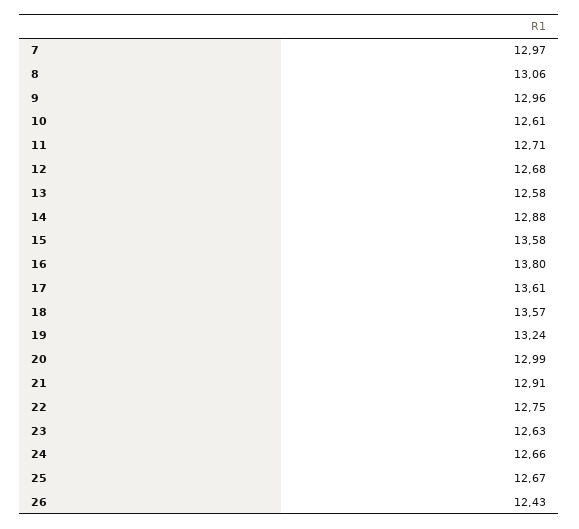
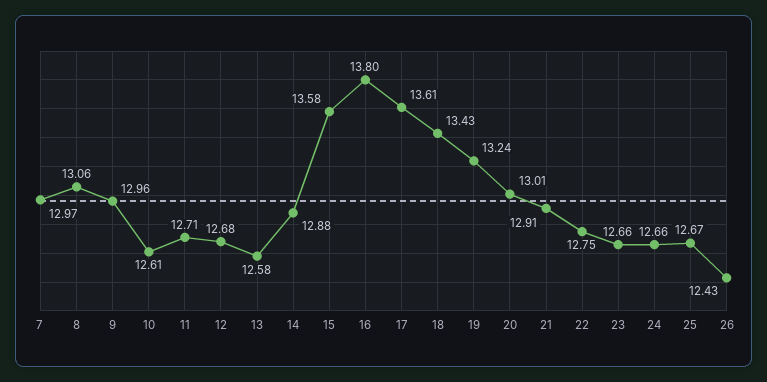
  {
    "7": 12.97,
    "8": 13.06,
    "9": 12.96,
    "10": 12.61,
    "11": 12.71,
    "12": 12.68,
    "13": 12.58,
    "14": 12.88,
    "15": 13.58,
    "16": 13.8,
    "17": 13.61,
-   "18": 13.57,
+   "18": 13.43,
    "19": 13.24,
-   "20": 12.99,
+   "20": 13.01,
    "21": 12.91,
    "22": 12.75,
-   "23": 12.63,
+   "23": 12.66,
    "24": 12.66,
    "25": 12.67,
    "26": 12.43
  }

